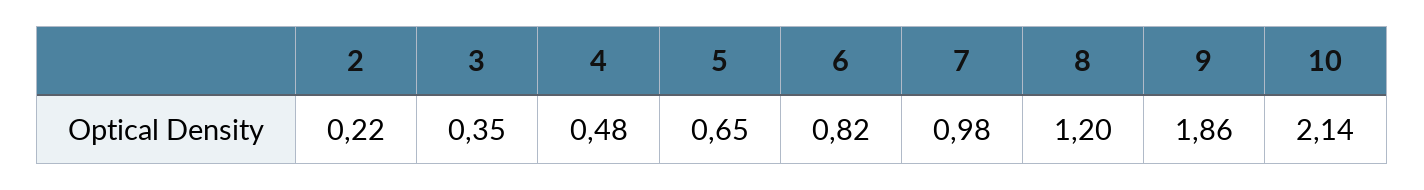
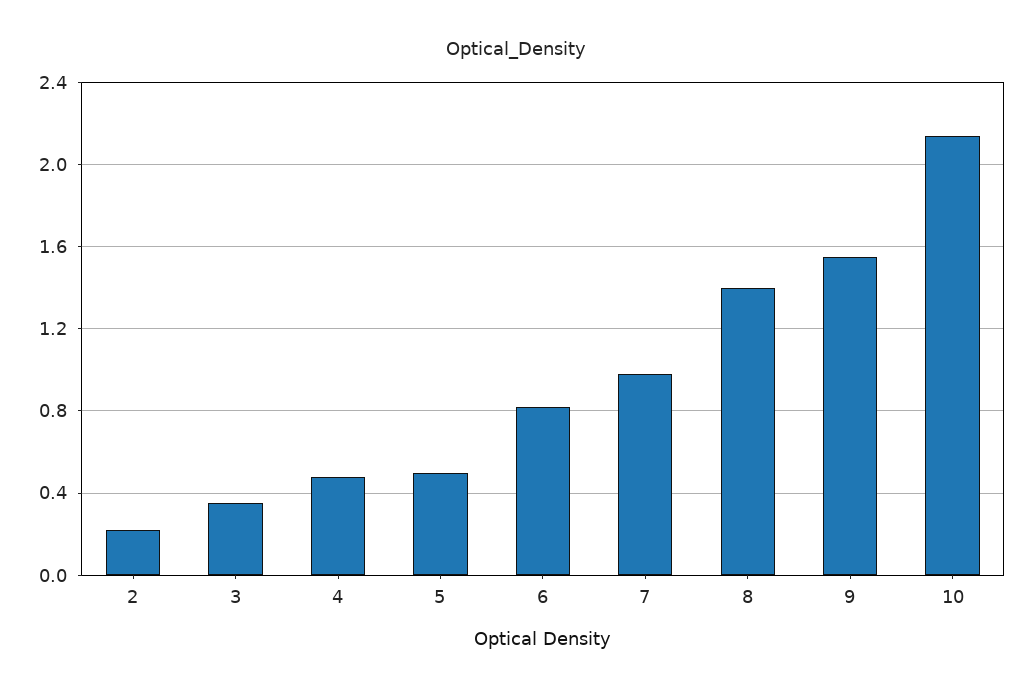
  {
    "2": 0.22,
    "3": 0.35,
    "4": 0.48,
-   "5": 0.65,
+   "5": 0.5,
    "6": 0.82,
    "7": 0.98,
-   "8": 1.2,
+   "8": 1.4,
-   "9": 1.86,
+   "9": 1.55,
    "10": 2.14
  }

